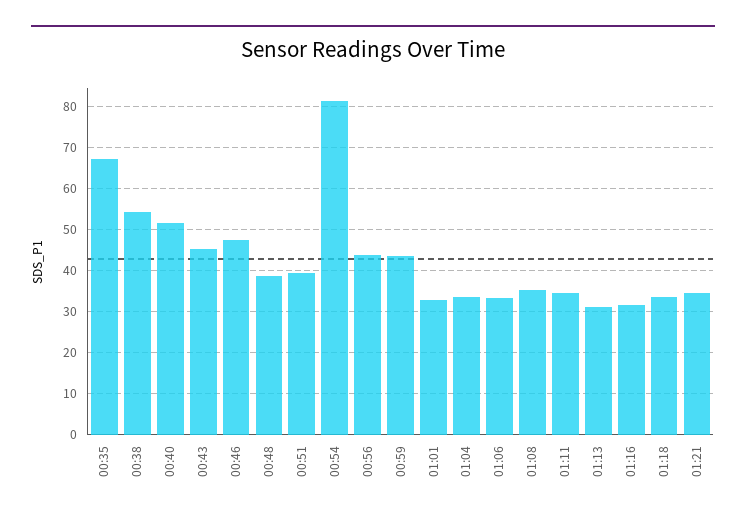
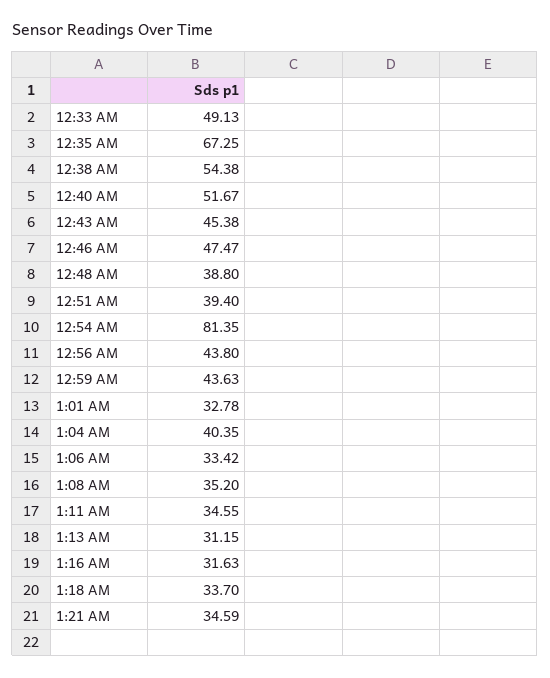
  {
    "00:35": 67.25,
    "00:38": 54.38,
    "00:40": 51.67,
    "00:43": 45.38,
    "00:46": 47.47,
    "00:48": 38.8,
    "00:51": 39.4,
    "00:54": 81.35,
    "00:56": 43.8,
    "00:59": 43.63,
    "01:01": 32.78,
-   "01:04": 34,
+   "01:04": 40.35,
    "01:06": 33.42,
    "01:08": 35.2,
    "01:11": 34.55,
    "01:13": 31.15,
    "01:16": 31.63,
    "01:18": 33.7,
-   "01:21": 34.59
+   "01:21": 34.59,
+   "12:33 AM": 49.13
  }

